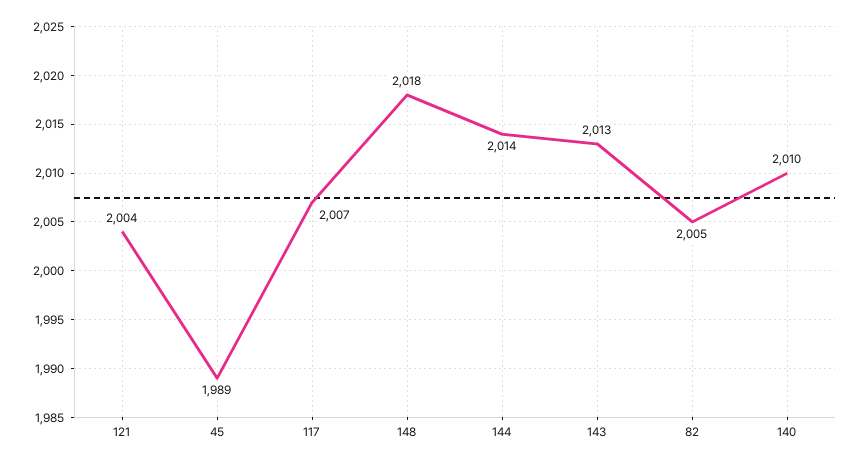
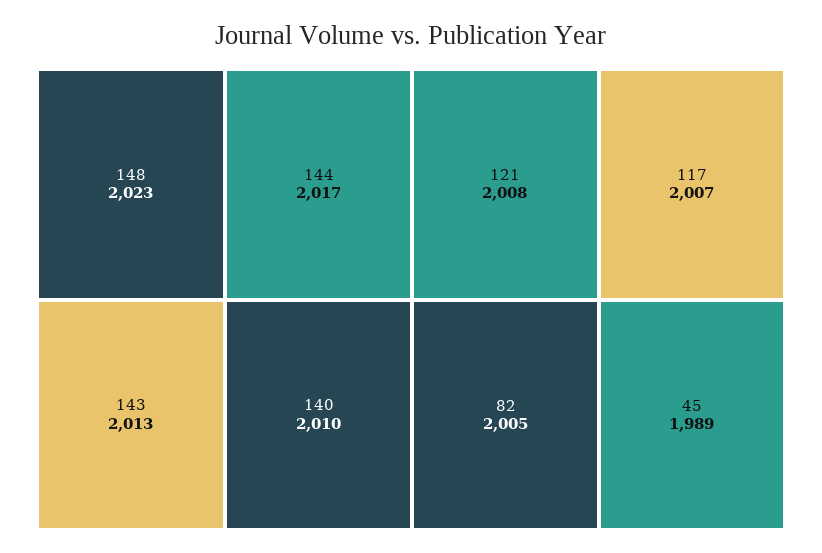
  {
-   "121": 2004,
+   "121": 2008,
    "45": 1989,
    "117": 2007,
-   "148": 2018,
+   "148": 2023,
-   "144": 2014,
+   "144": 2017,
    "143": 2013,
    "82": 2005,
    "140": 2010
  }

